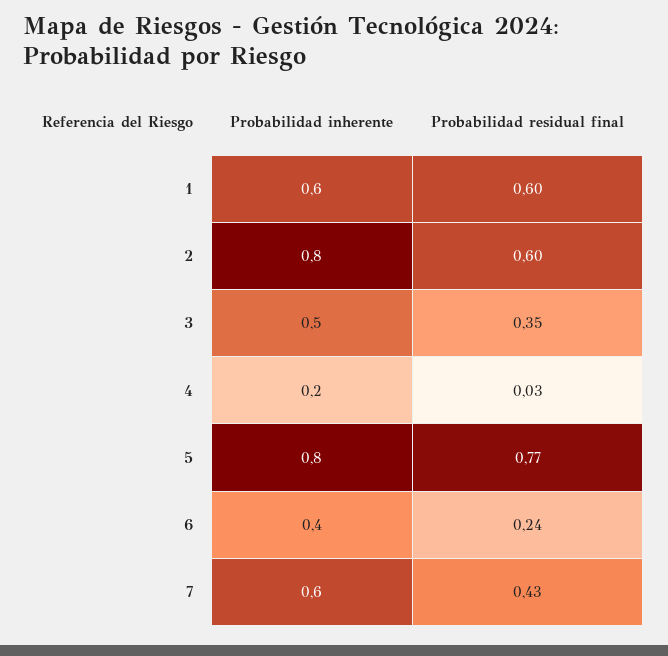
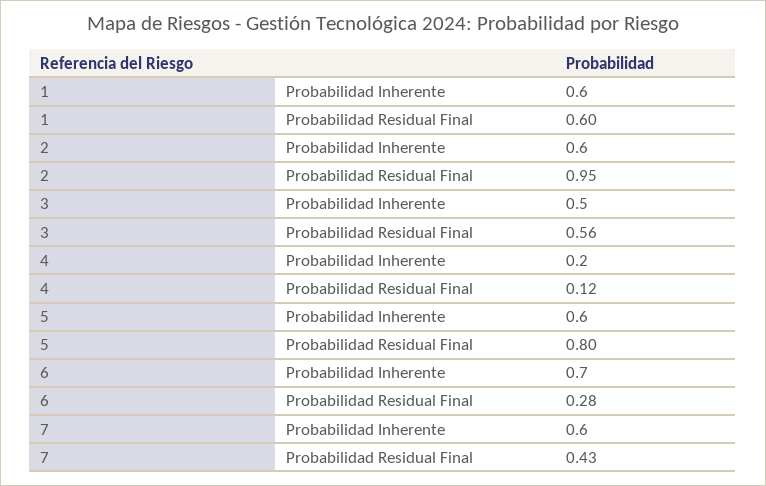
  {
    "Probabilidad inherente": {
      "1": 0.6,
-     "2": 0.8,
+     "2": 0.6,
      "3": 0.5,
      "4": 0.2,
-     "5": 0.8,
+     "5": 0.6,
-     "6": 0.4,
+     "6": 0.7,
      "7": 0.6
    },
    "Probabilidad residual final": {
      "1": 0.6,
-     "2": 0.6,
+     "2": 0.95,
-     "3": 0.35,
+     "3": 0.56,
-     "4": 0.03,
+     "4": 0.12,
-     "5": 0.77,
+     "5": 0.8,
-     "6": 0.24,
+     "6": 0.28,
      "7": 0.43
    }
  }

